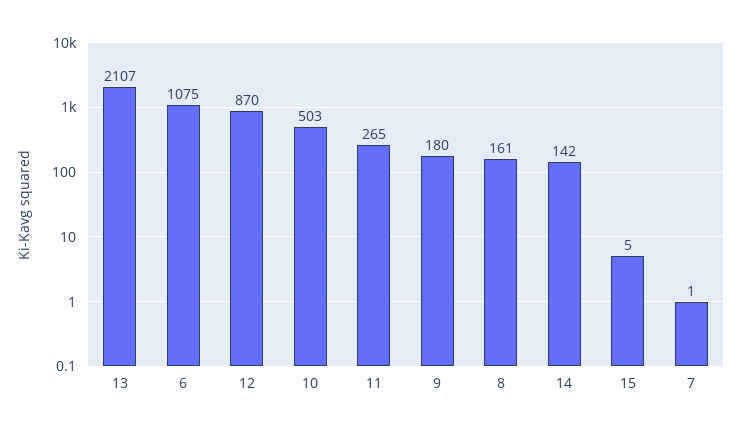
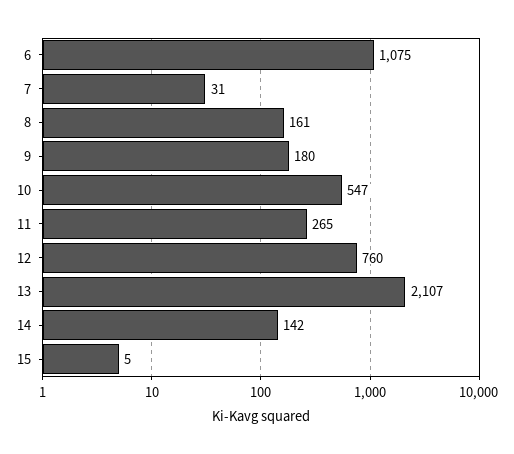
  {
    "13": 2107,
    "6": 1075,
-   "12": 870,
+   "12": 760,
-   "10": 503,
+   "10": 547,
    "11": 265,
    "9": 180,
    "8": 161,
    "14": 142,
    "15": 5,
-   "7": 1
+   "7": 31
  }

